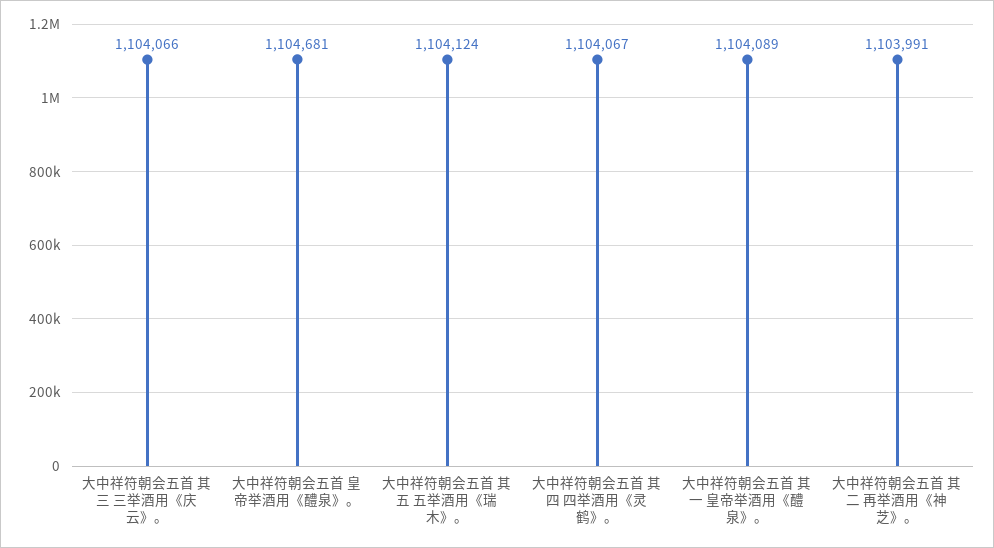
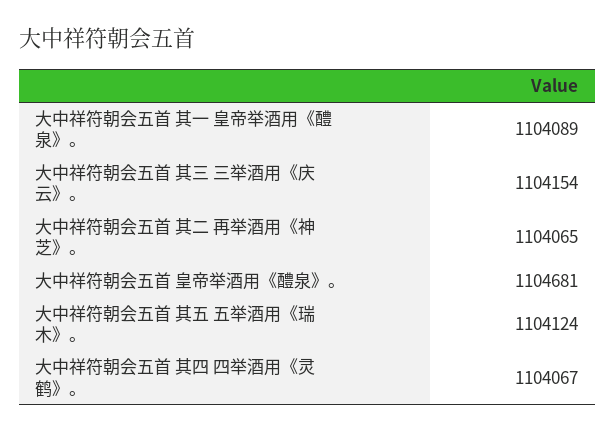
  {
-   "大中祥符朝会五首 其三 三举酒用《庆云》。": 1104066,
+   "大中祥符朝会五首 其三 三举酒用《庆云》。": 1104154,
    "大中祥符朝会五首 皇帝举酒用《醴泉》。": 1104681,
    "大中祥符朝会五首 其五 五举酒用《瑞木》。": 1104124,
    "大中祥符朝会五首 其四 四举酒用《灵鹤》。": 1104067,
    "大中祥符朝会五首 其一 皇帝举酒用《醴泉》。": 1104089,
-   "大中祥符朝会五首 其二 再举酒用《神芝》。": 1103991
+   "大中祥符朝会五首 其二 再举酒用《神芝》。": 1104065
  }

